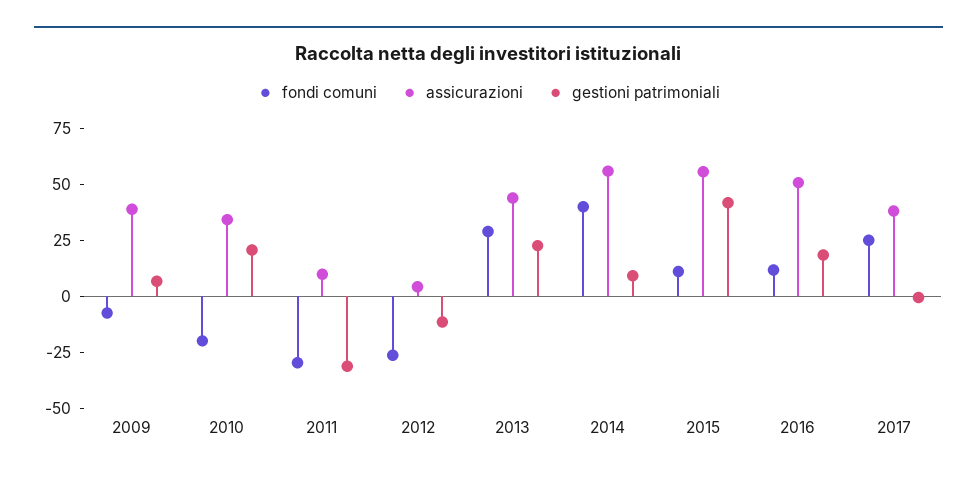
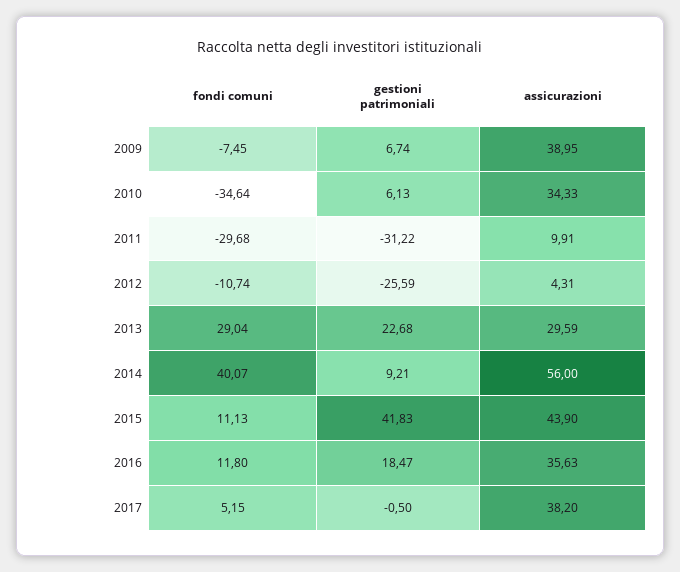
  {
    "fondi comuni": {
      "2009": -7.45,
-     "2010": -20,
+     "2010": -34.64,
      "2011": -29.68,
-     "2012": -25,
+     "2012": -10.74,
      "2013": 29.04,
      "2014": 40.07,
      "2015": 11.13,
      "2016": 11.8,
-     "2017": 25
+     "2017": 5.15
    },
    "assicurazioni": {
      "2009": 38.95,
      "2010": 34.33,
      "2011": 9.91,
      "2012": 4.31,
-     "2013": 45,
+     "2013": 29.59,
      "2014": 56,
-     "2015": 55,
+     "2015": 43.9,
-     "2016": 50,
+     "2016": 35.63,
      "2017": 38.2
    },
    "gestioni patrimoniali": {
      "2009": 6.74,
-     "2010": 20,
+     "2010": 6.13,
      "2011": -31.22,
-     "2012": -10,
+     "2012": -25.59,
      "2013": 22.68,
      "2014": 9.21,
      "2015": 41.83,
      "2016": 18.47,
      "2017": -0.5
    }
  }

